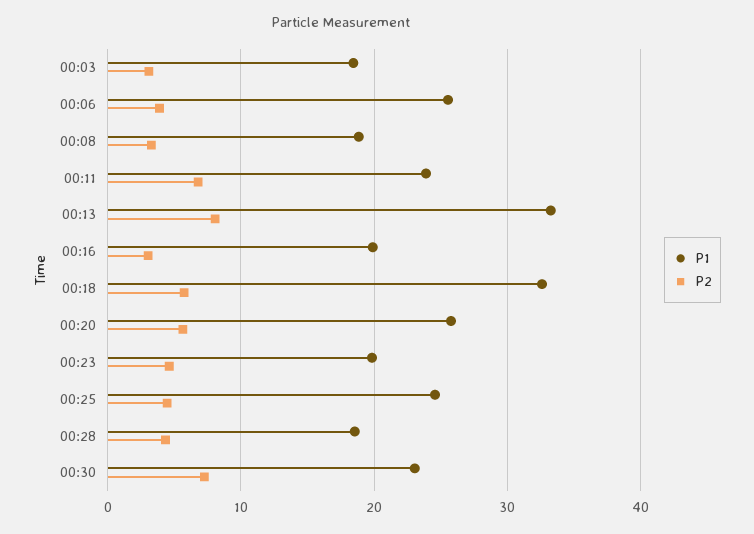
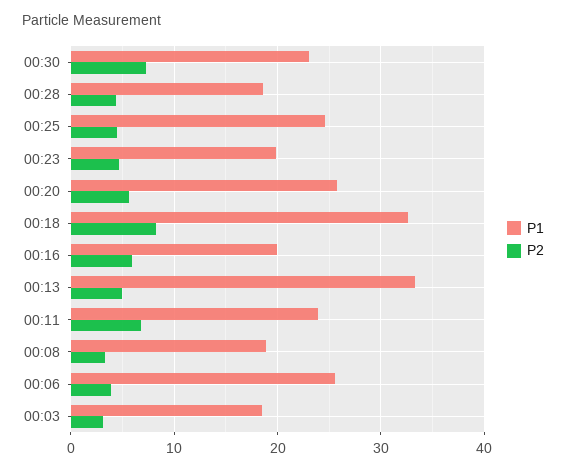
  {
    "P1": {
      "00:03": 18,
      "00:06": 26,
      "00:08": 19,
      "00:11": 24,
      "00:13": 33,
      "00:16": 20,
      "00:18": 33,
      "00:20": 26,
      "00:23": 20,
      "00:25": 25,
      "00:28": 19,
      "00:30": 23
    },
    "P2": {
      "00:03": 3,
      "00:06": 4,
      "00:08": 3,
      "00:11": 7,
-     "00:13": 8,
+     "00:13": 5,
-     "00:16": 3,
+     "00:16": 6,
-     "00:18": 6,
+     "00:18": 8,
      "00:20": 6,
      "00:23": 5,
      "00:25": 4,
      "00:28": 4,
      "00:30": 7
    }
  }

